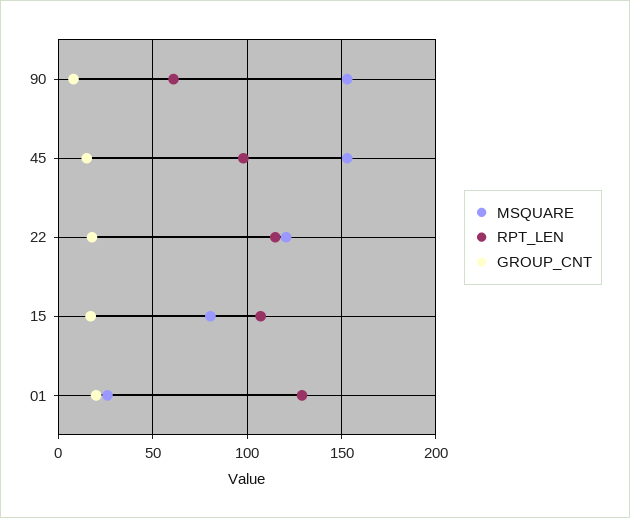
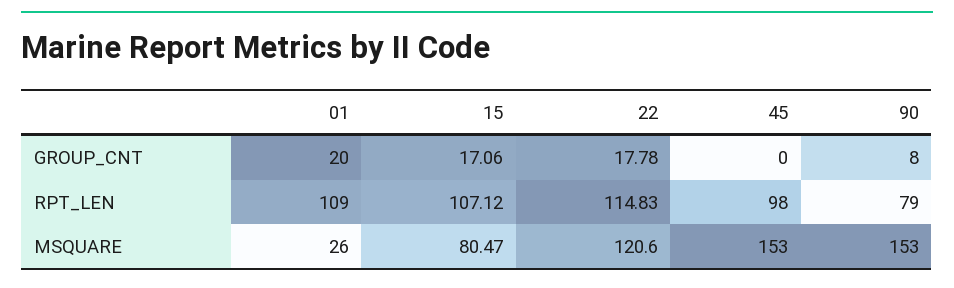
  {
    "MSQUARE": {
      "90": 153,
      "45": 153,
      "22": 120.6,
      "15": 80.47,
      "01": 26
    },
    "RPT_LEN": {
-     "90": 60,
+     "90": 79,
      "45": 98,
      "22": 114.83,
      "15": 107.12,
-     "01": 130
+     "01": 109
    },
    "GROUP_CNT": {
      "90": 8,
-     "45": 15,
+     "45": 0,
      "22": 17.78,
      "15": 17.06,
      "01": 20
    }
  }

